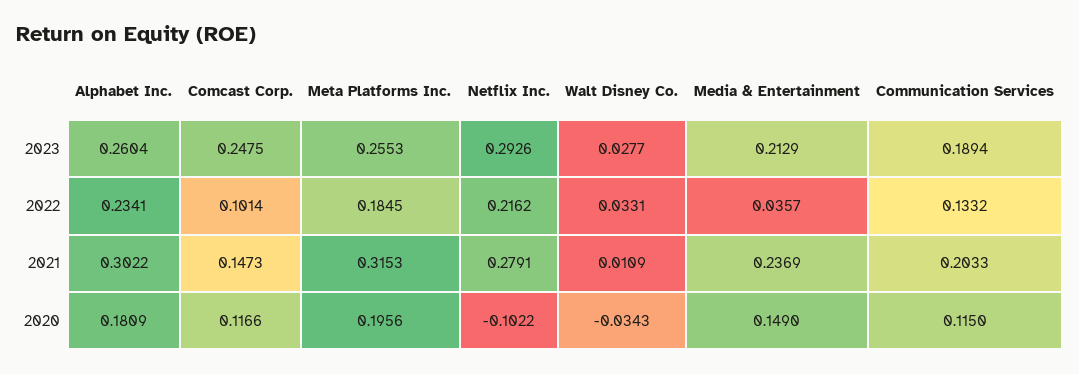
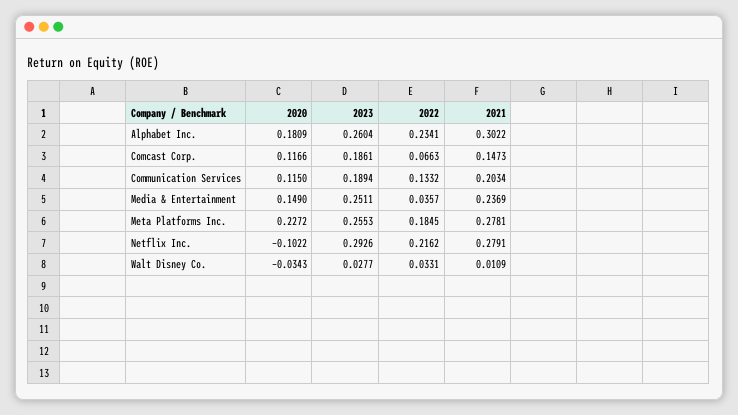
  {
    "Alphabet Inc.": {
      "2023": 0.2604,
      "2022": 0.2341,
      "2021": 0.3022,
      "2020": 0.1809
    },
    "Comcast Corp.": {
-     "2023": 0.2475,
+     "2023": 0.1861,
-     "2022": 0.1014,
+     "2022": 0.0663,
      "2021": 0.1473,
      "2020": 0.1166
    },
    "Meta Platforms Inc.": {
      "2023": 0.2553,
      "2022": 0.1845,
-     "2021": 0.3153,
+     "2021": 0.2781,
-     "2020": 0.1956
+     "2020": 0.2272
    },
    "Netflix Inc.": {
      "2023": 0.2926,
      "2022": 0.2162,
      "2021": 0.2791,
      "2020": -0.1022
    },
    "Walt Disney Co.": {
      "2023": 0.0277,
      "2022": 0.0331,
      "2021": 0.0109,
      "2020": -0.0343
    },
    "Media & Entertainment": {
-     "2023": 0.2129,
+     "2023": 0.2511,
      "2022": 0.0357,
      "2021": 0.2369,
      "2020": 0.149
    },
    "Communication Services": {
      "2023": 0.1894,
      "2022": 0.1332,
-     "2021": 0.2033,
+     "2021": 0.2034,
      "2020": 0.115
    }
  }

